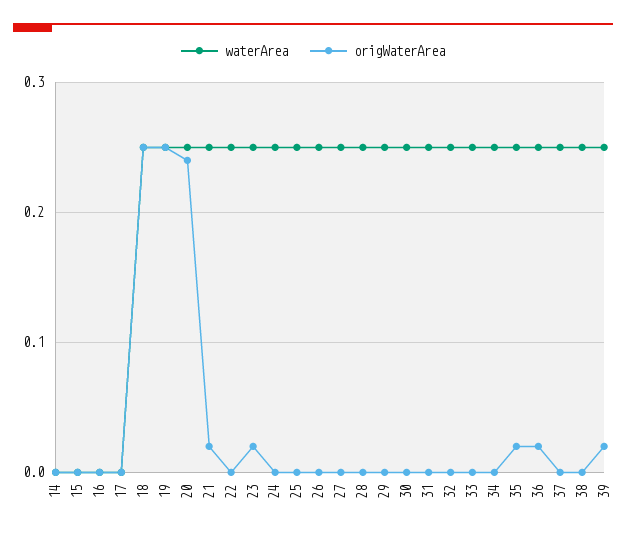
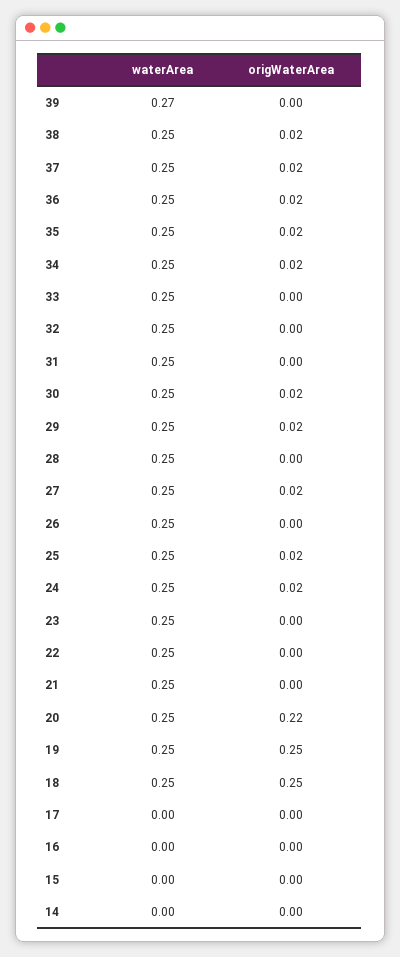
  {
    "waterArea": {
      "14": 0,
      "15": 0,
      "16": 0,
      "17": 0,
      "18": 0.25,
      "19": 0.25,
      "20": 0.25,
      "21": 0.25,
      "22": 0.25,
      "23": 0.25,
      "24": 0.25,
      "25": 0.25,
      "26": 0.25,
      "27": 0.25,
      "28": 0.25,
      "29": 0.25,
      "30": 0.25,
      "31": 0.25,
      "32": 0.25,
      "33": 0.25,
      "34": 0.25,
      "35": 0.25,
      "36": 0.25,
      "37": 0.25,
      "38": 0.25,
-     "39": 0.25
+     "39": 0.27
    },
    "origWaterArea": {
      "14": 0,
      "15": 0,
      "16": 0,
      "17": 0,
      "18": 0.25,
      "19": 0.25,
-     "20": 0.24,
+     "20": 0.22,
-     "21": 0.02,
+     "21": 0,
      "22": 0,
-     "23": 0.02,
+     "23": 0,
-     "24": 0,
+     "24": 0.02,
-     "25": 0,
+     "25": 0.02,
      "26": 0,
-     "27": 0,
+     "27": 0.02,
      "28": 0,
-     "29": 0,
+     "29": 0.02,
-     "30": 0,
+     "30": 0.02,
      "31": 0,
      "32": 0,
      "33": 0,
-     "34": 0,
+     "34": 0.02,
      "35": 0.02,
      "36": 0.02,
-     "37": 0,
+     "37": 0.02,
-     "38": 0,
+     "38": 0.02,
-     "39": 0.02
+     "39": 0
    }
  }

